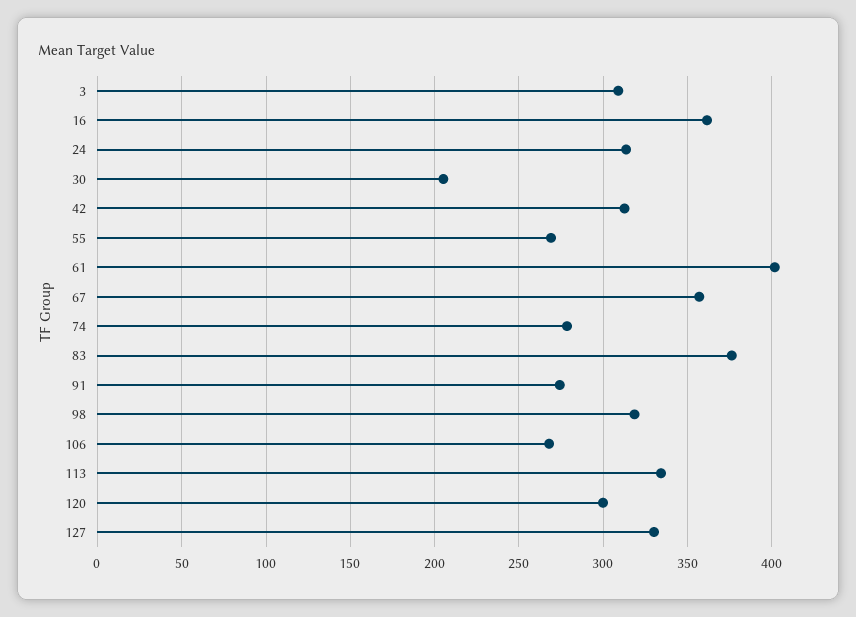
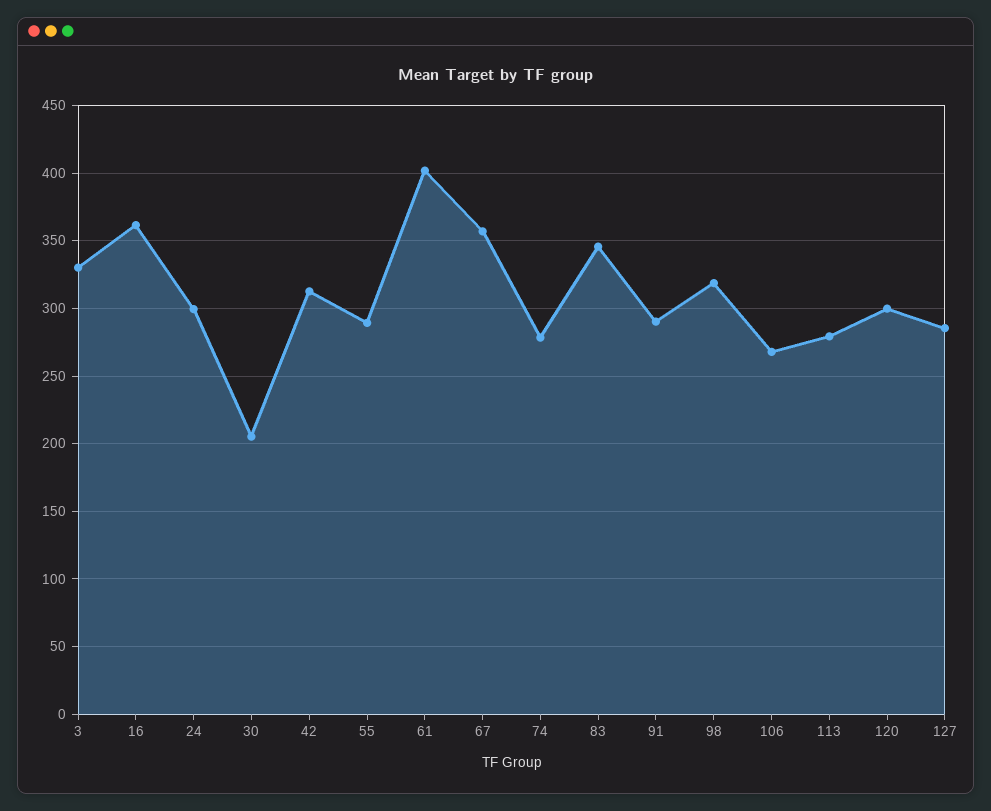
  {
-   "3": 310,
+   "3": 330,
    "16": 360,
-   "24": 315,
+   "24": 300,
    "30": 205,
    "42": 315,
-   "55": 270,
+   "55": 290,
    "61": 400,
    "67": 355,
    "74": 280,
-   "83": 375,
+   "83": 345,
-   "91": 275,
+   "91": 290,
    "98": 320,
    "106": 270,
-   "113": 335,
+   "113": 280,
    "120": 300,
-   "127": 330
+   "127": 285
  }

